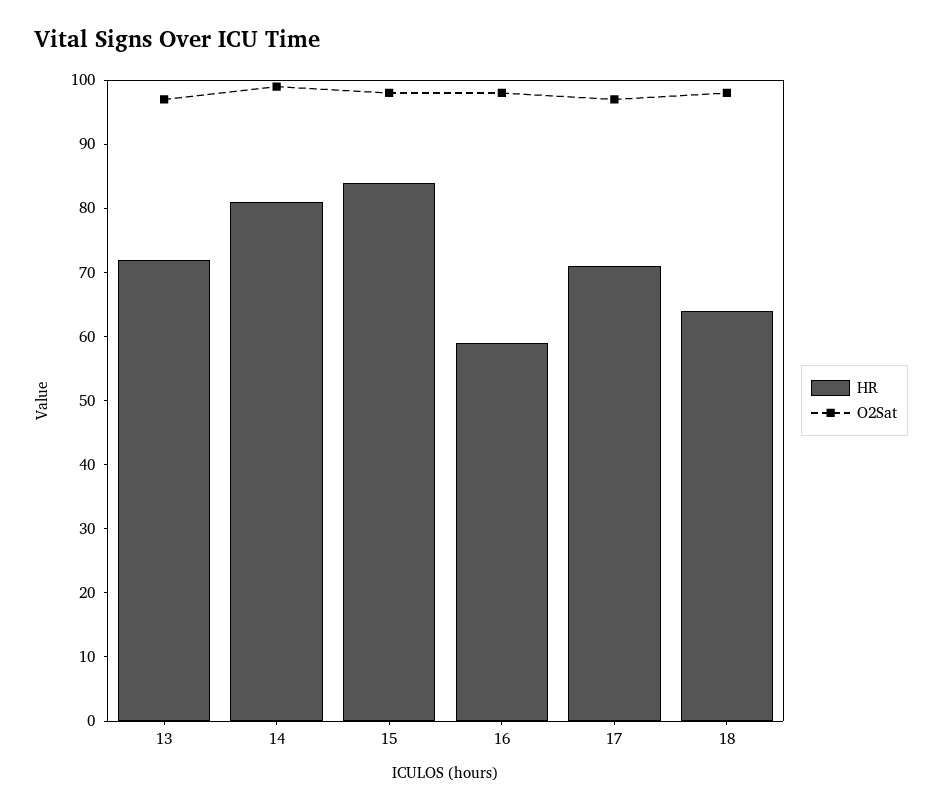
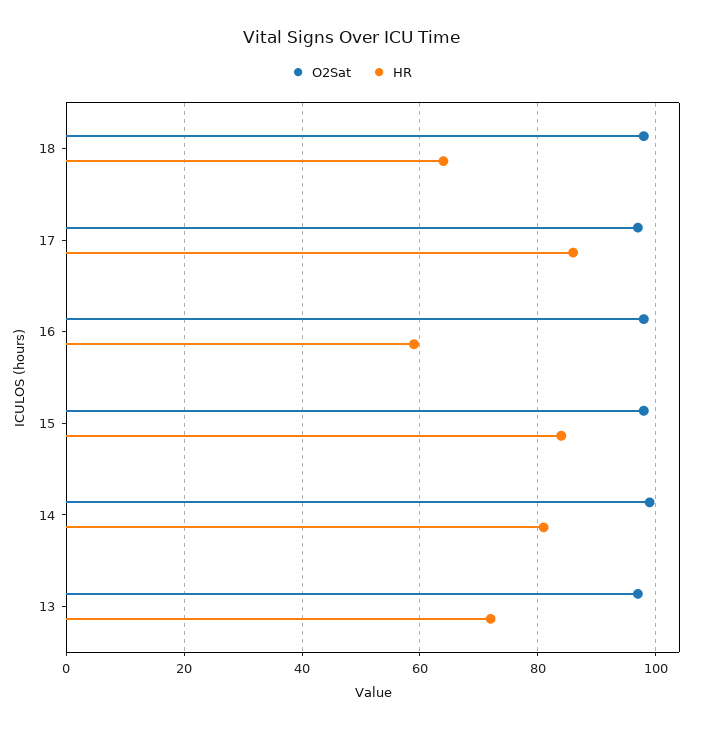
  {
    "HR": {
      "13": 70,
      "14": 80,
      "15": 85,
      "16": 60,
-     "17": 70,
+     "17": 85,
      "18": 65
    },
    "O2Sat": {
      "13": 95,
      "14": 100,
      "15": 100,
      "16": 100,
      "17": 95,
      "18": 100
    }
  }

